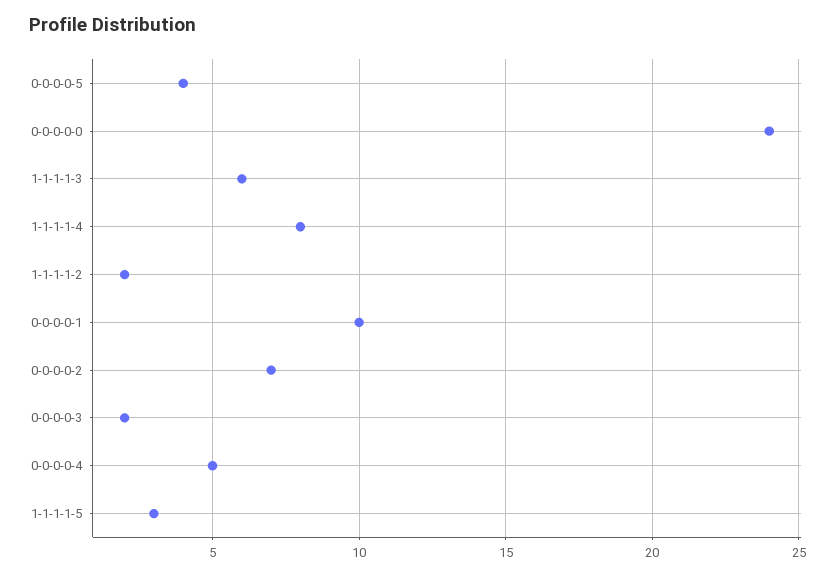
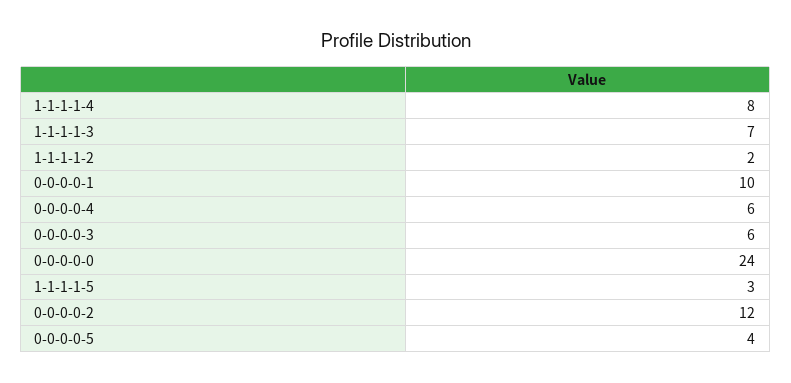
  {
    "0-0-0-0-5": 4,
    "0-0-0-0-0": 24,
-   "1-1-1-1-3": 6,
+   "1-1-1-1-3": 7,
    "1-1-1-1-4": 8,
    "1-1-1-1-2": 2,
    "0-0-0-0-1": 10,
-   "0-0-0-0-2": 7,
+   "0-0-0-0-2": 12,
-   "0-0-0-0-3": 2,
+   "0-0-0-0-3": 6,
-   "0-0-0-0-4": 5,
+   "0-0-0-0-4": 6,
    "1-1-1-1-5": 3
  }

